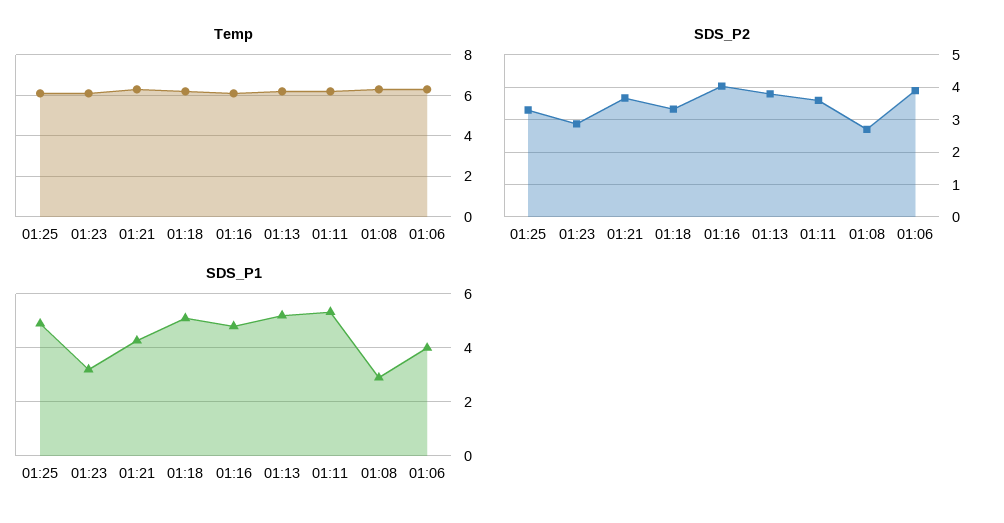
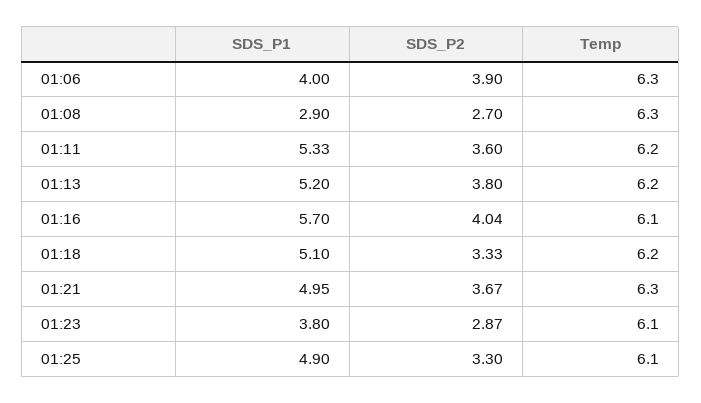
  {
    "Temp": {
      "01:25": 6.1,
      "01:23": 6.1,
      "01:21": 6.3,
      "01:18": 6.2,
      "01:16": 6.1,
      "01:13": 6.2,
      "01:11": 6.2,
      "01:08": 6.3,
      "01:06": 6.3
    },
    "SDS_P2": {
      "01:25": 3.3,
      "01:23": 2.87,
      "01:21": 3.67,
      "01:18": 3.33,
      "01:16": 4.04,
      "01:13": 3.8,
      "01:11": 3.6,
      "01:08": 2.7,
      "01:06": 3.9
    },
    "SDS_P1": {
      "01:25": 4.9,
-     "01:23": 3.25,
+     "01:23": 3.8,
-     "01:21": 4.25,
+     "01:21": 4.95,
      "01:18": 5.1,
-     "01:16": 4.75,
+     "01:16": 5.7,
      "01:13": 5.2,
      "01:11": 5.33,
      "01:08": 2.9,
      "01:06": 4
    }
  }

